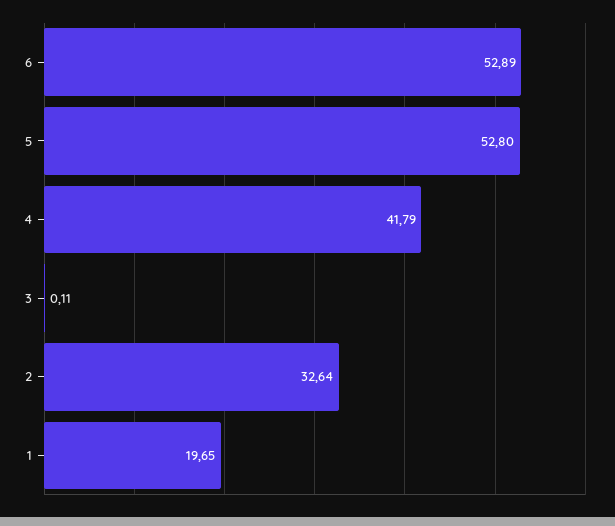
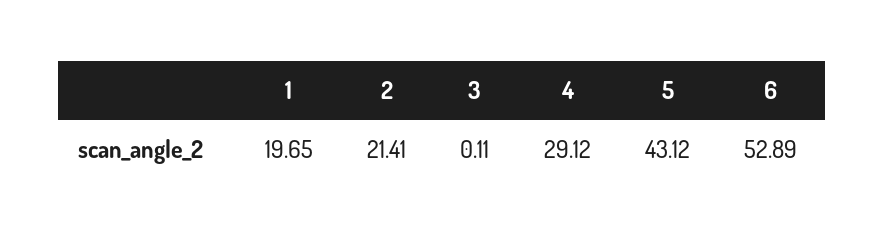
  {
    "6": 52.89,
-   "5": 52.8,
+   "5": 43.12,
-   "4": 41.79,
+   "4": 29.12,
    "3": 0.11,
-   "2": 32.64,
+   "2": 21.41,
    "1": 19.65
  }

